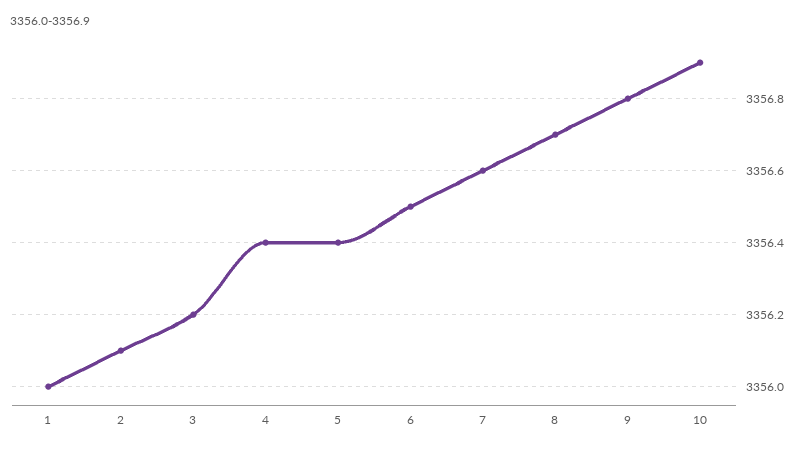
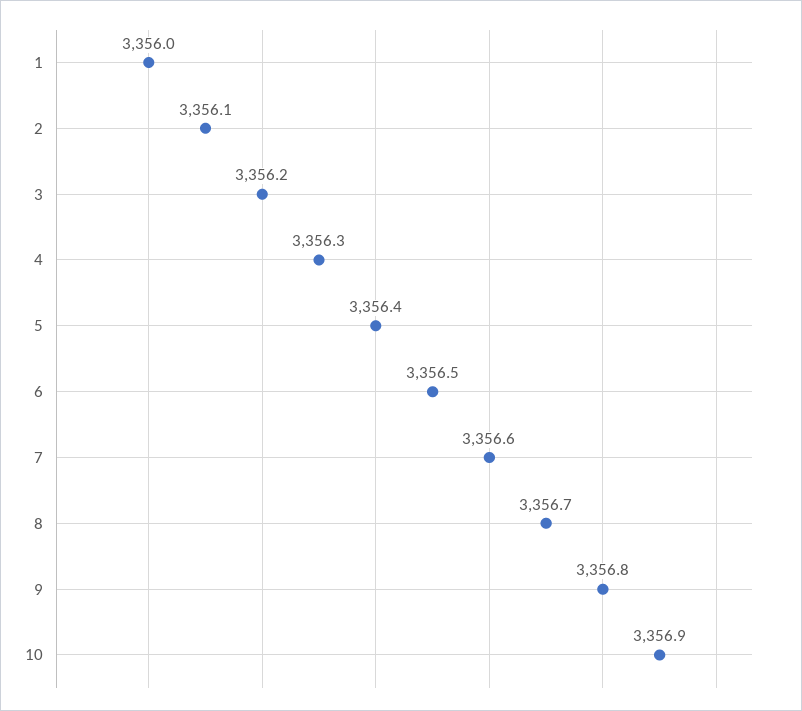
  {
    "1": 3356,
    "2": 3356.1,
    "3": 3356.2,
-   "4": 3356.4,
+   "4": 3356.3,
    "5": 3356.4,
    "6": 3356.5,
    "7": 3356.6,
    "8": 3356.7,
    "9": 3356.8,
    "10": 3356.9
  }

